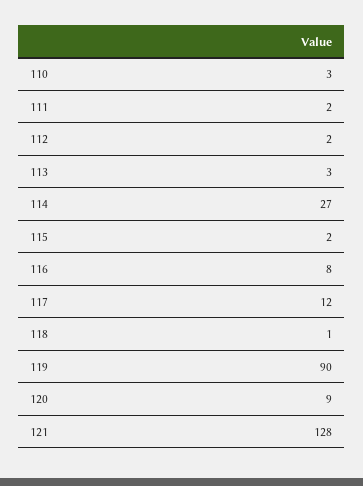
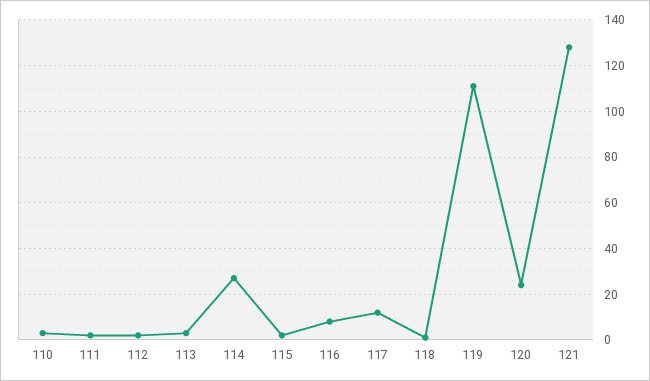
  {
    "110": 3,
    "111": 2,
    "112": 2,
    "113": 3,
    "114": 27,
    "115": 2,
    "116": 8,
    "117": 12,
    "118": 1,
-   "119": 90,
+   "119": 110,
-   "120": 9,
+   "120": 25,
    "121": 128
  }

